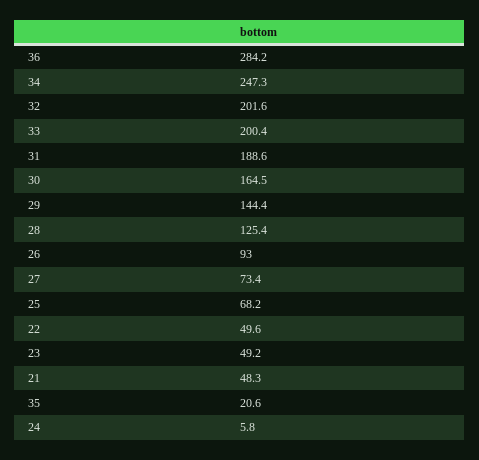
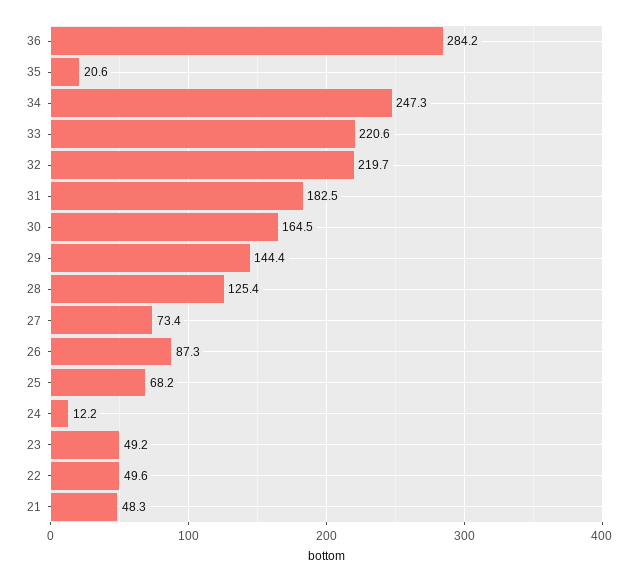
  {
    "36": 284.2,
    "34": 247.3,
-   "32": 201.6,
+   "32": 219.7,
-   "33": 200.4,
+   "33": 220.6,
-   "31": 188.6,
+   "31": 182.5,
    "30": 164.5,
    "29": 144.4,
    "28": 125.4,
-   "26": 93,
+   "26": 87.3,
    "27": 73.4,
    "25": 68.2,
    "22": 49.6,
    "23": 49.2,
    "21": 48.3,
    "35": 20.6,
-   "24": 5.8
+   "24": 12.2
  }

